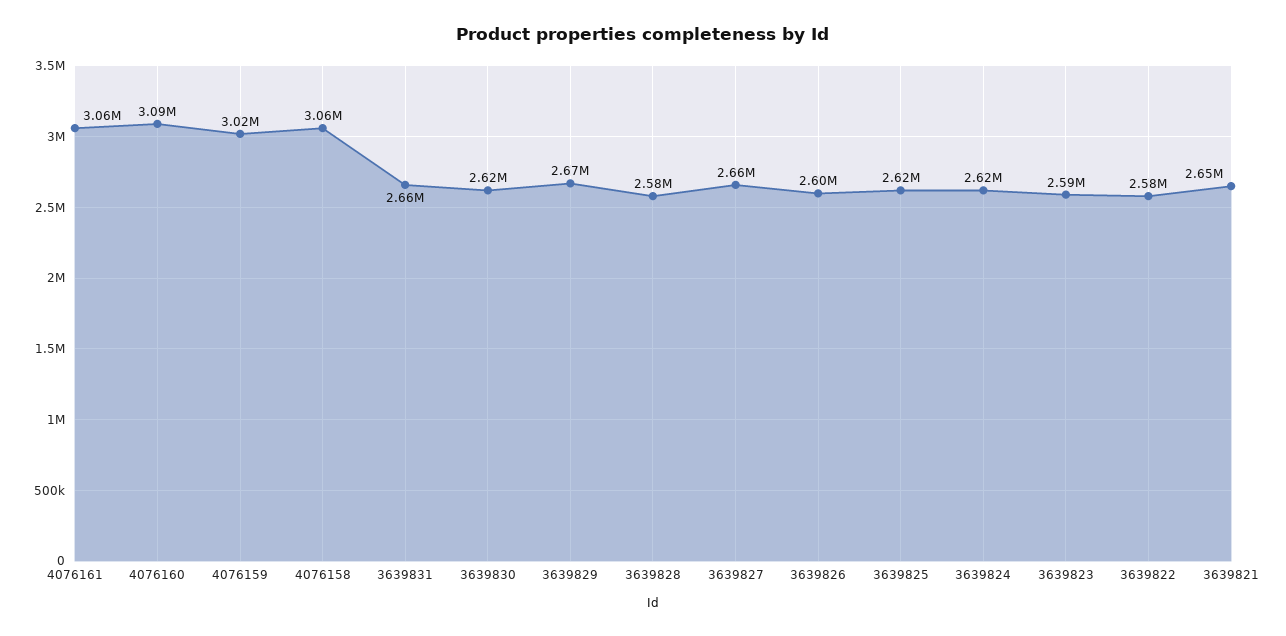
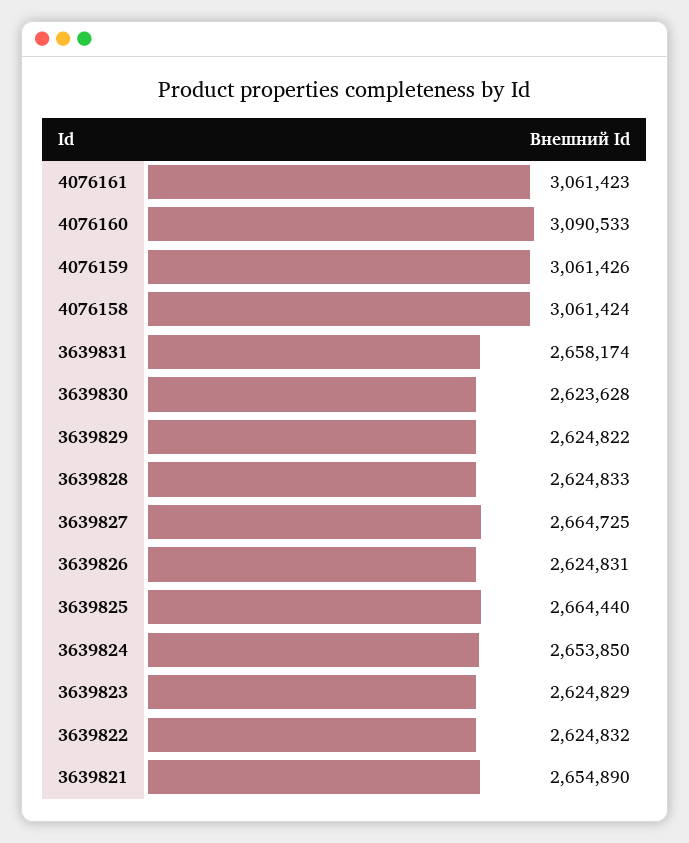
  {
    "4076161": 3061423,
    "4076160": 3090533,
-   "4076159": 3020000,
+   "4076159": 3061426,
    "4076158": 3061424,
    "3639831": 2658174,
    "3639830": 2623628,
-   "3639829": 2670000,
+   "3639829": 2624822,
-   "3639828": 2580000,
+   "3639828": 2624833,
    "3639827": 2664725,
-   "3639826": 2600000,
+   "3639826": 2624831,
-   "3639825": 2620000,
+   "3639825": 2664440,
-   "3639824": 2620000,
+   "3639824": 2653850,
-   "3639823": 2590000,
+   "3639823": 2624829,
-   "3639822": 2580000,
+   "3639822": 2624832,
    "3639821": 2654890
  }

